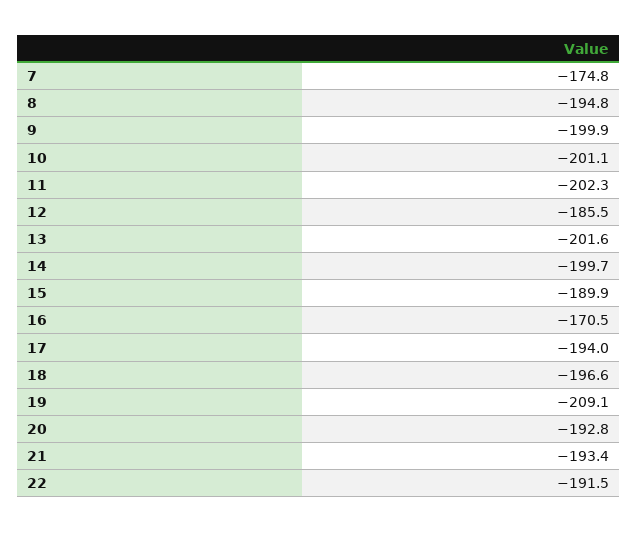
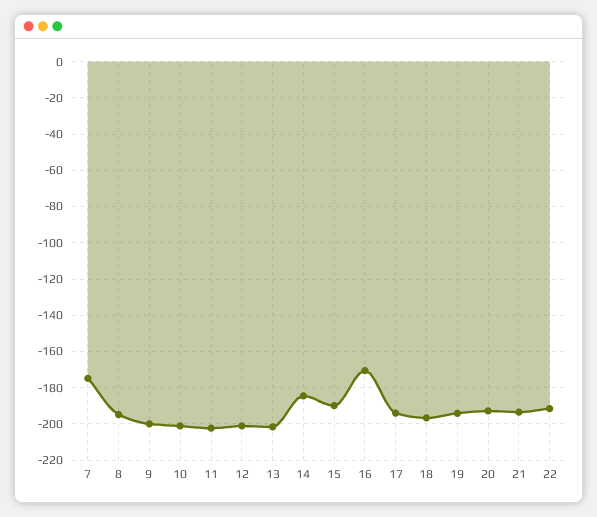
  {
    "7": -174.8,
    "8": -194.8,
    "9": -199.9,
    "10": -201.1,
    "11": -202.3,
-   "12": -185.5,
+   "12": -200,
    "13": -201.6,
-   "14": -199.7,
+   "14": -185,
    "15": -189.9,
    "16": -170.5,
    "17": -194,
    "18": -196.6,
-   "19": -209.1,
+   "19": -195,
    "20": -192.8,
    "21": -193.4,
    "22": -191.5
  }

